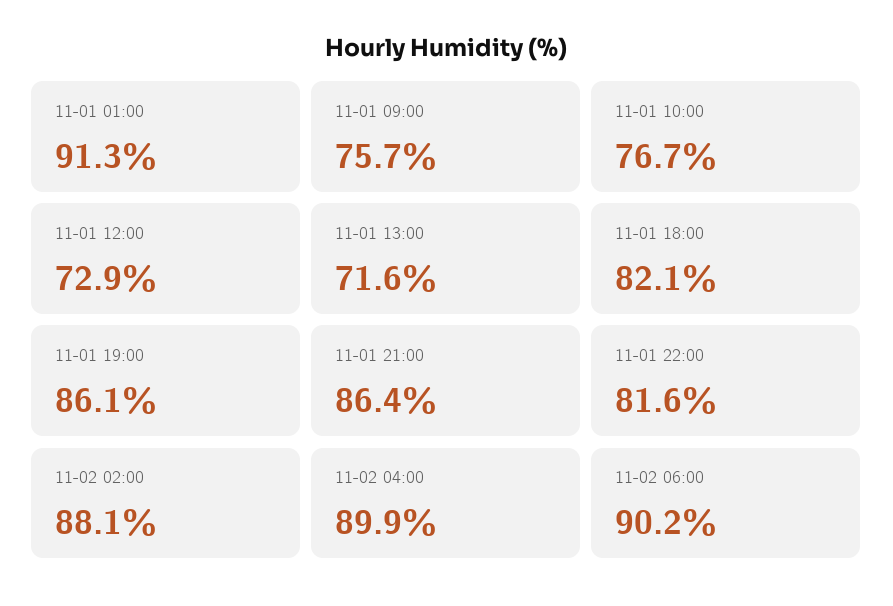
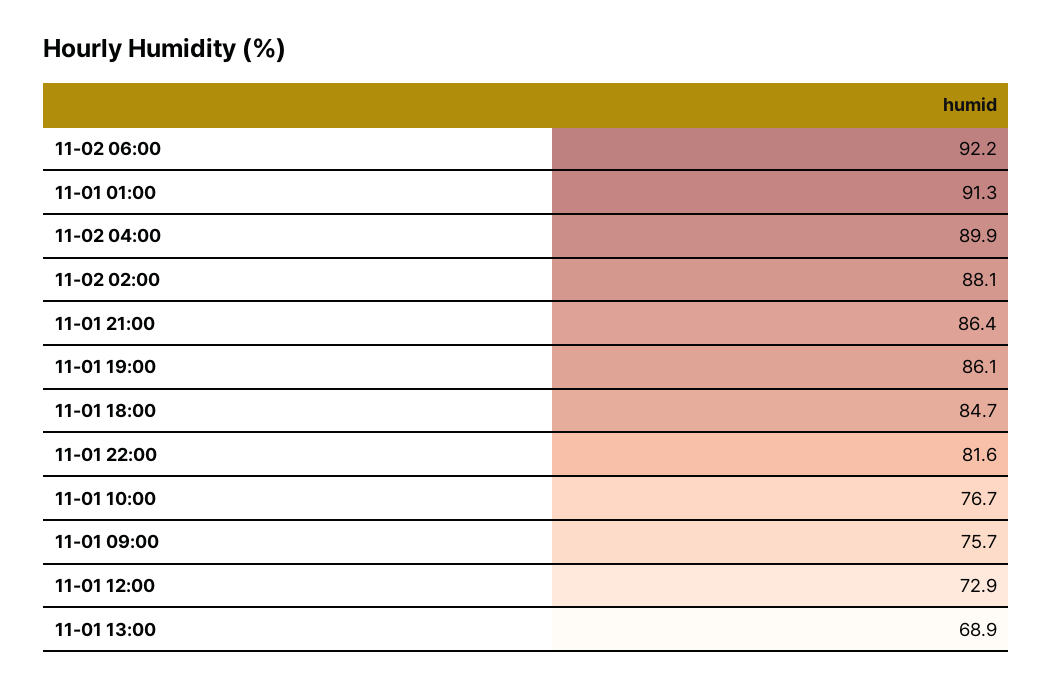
  {
    "11-01 01:00": 91.3,
    "11-01 09:00": 75.7,
    "11-01 10:00": 76.7,
    "11-01 12:00": 72.9,
-   "11-01 13:00": 71.6,
+   "11-01 13:00": 68.9,
-   "11-01 18:00": 82.1,
+   "11-01 18:00": 84.7,
    "11-01 19:00": 86.1,
    "11-01 21:00": 86.4,
    "11-01 22:00": 81.6,
    "11-02 02:00": 88.1,
    "11-02 04:00": 89.9,
-   "11-02 06:00": 90.2
+   "11-02 06:00": 92.2
  }

